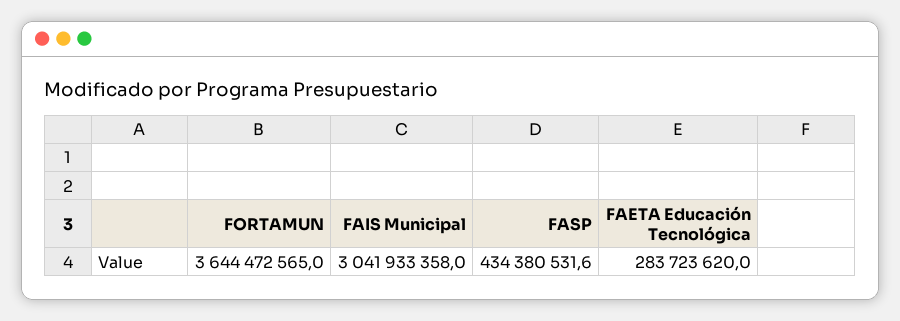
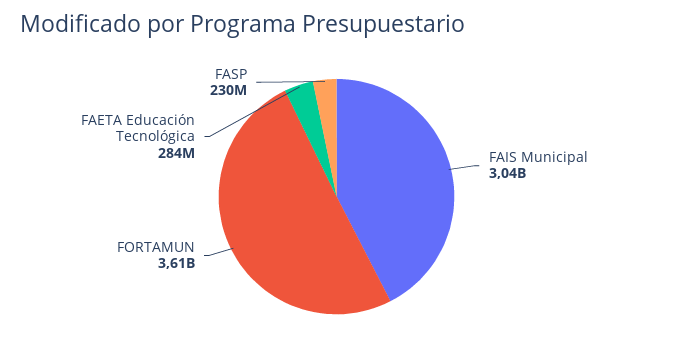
  {
-   "FORTAMUN": 3644472565,
+   "FORTAMUN": 3610000000,
    "FAIS Municipal": 3041933358,
-   "FASP": 434380531.6,
+   "FASP": 230000000,
    "FAETA Educación Tecnológica": 283723620
  }

